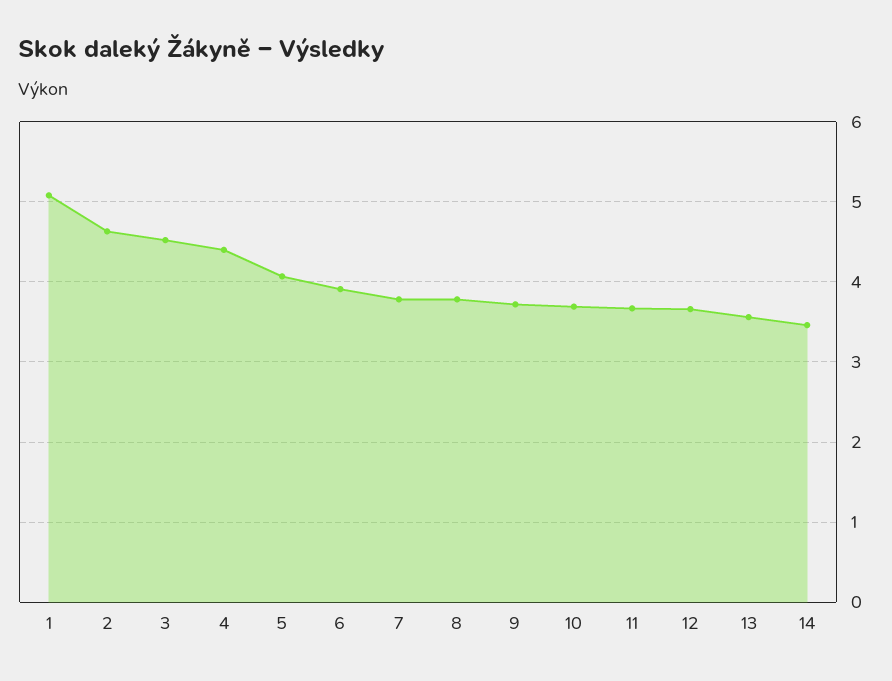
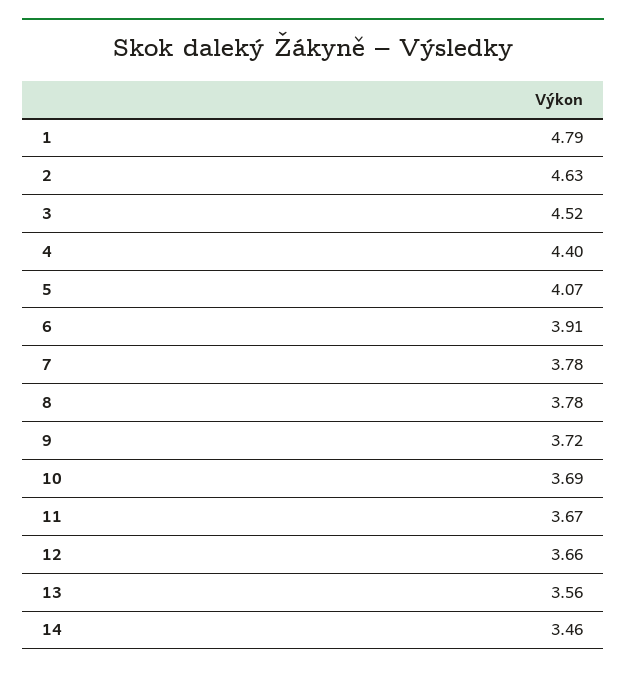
  {
-   "1": 5.1,
+   "1": 4.79,
    "2": 4.63,
    "3": 4.52,
    "4": 4.4,
    "5": 4.07,
    "6": 3.91,
    "7": 3.78,
    "8": 3.78,
    "9": 3.72,
    "10": 3.69,
    "11": 3.67,
    "12": 3.66,
    "13": 3.56,
    "14": 3.46
  }

